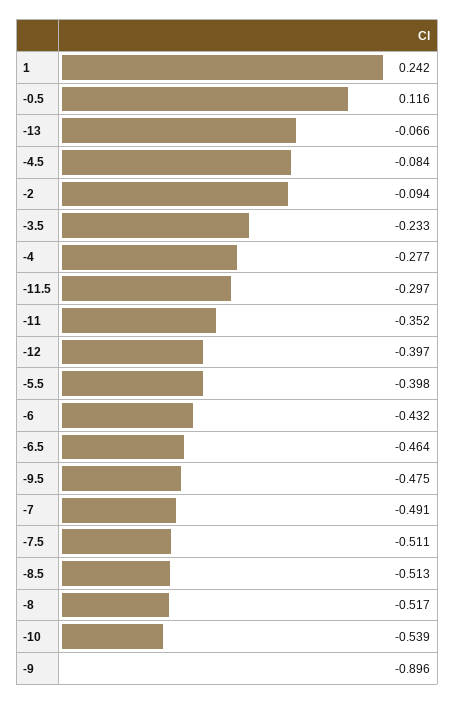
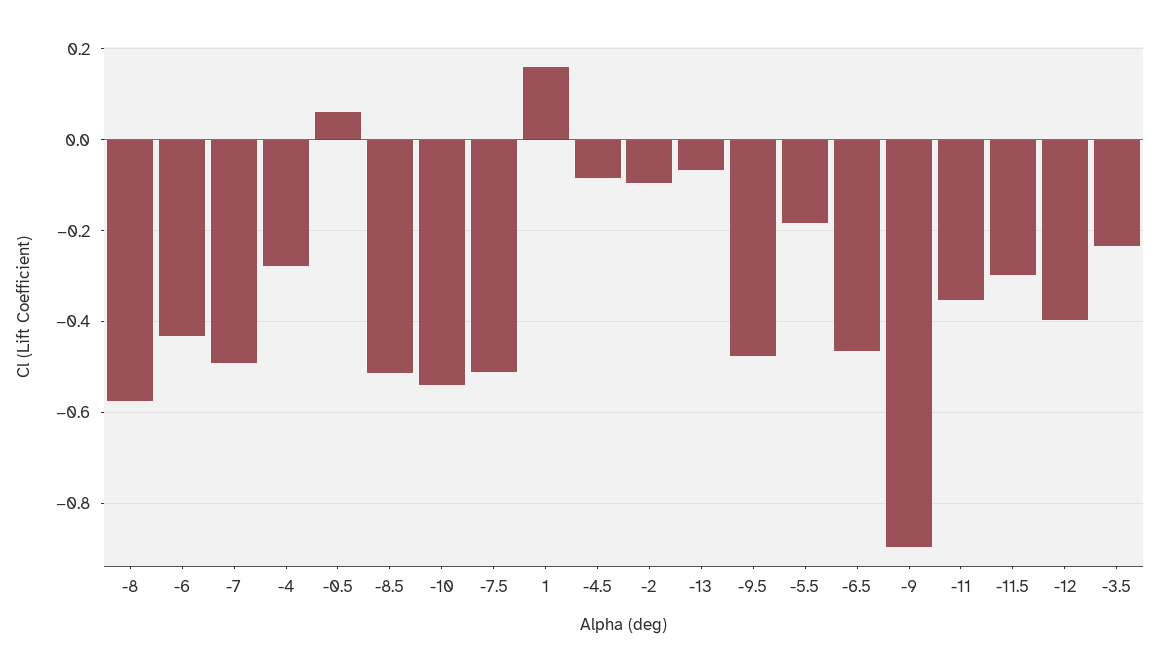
  {
-   "1": 0.242,
+   "1": 0.16,
-   "-0.5": 0.116,
+   "-0.5": 0.06,
    "-13": -0.066,
    "-4.5": -0.084,
    "-2": -0.094,
    "-3.5": -0.233,
    "-4": -0.277,
    "-11.5": -0.297,
    "-11": -0.352,
    "-12": -0.397,
-   "-5.5": -0.398,
+   "-5.5": -0.18,
    "-6": -0.432,
    "-6.5": -0.464,
    "-9.5": -0.475,
    "-7": -0.491,
    "-7.5": -0.511,
    "-8.5": -0.513,
-   "-8": -0.517,
+   "-8": -0.58,
    "-10": -0.539,
    "-9": -0.896
  }

